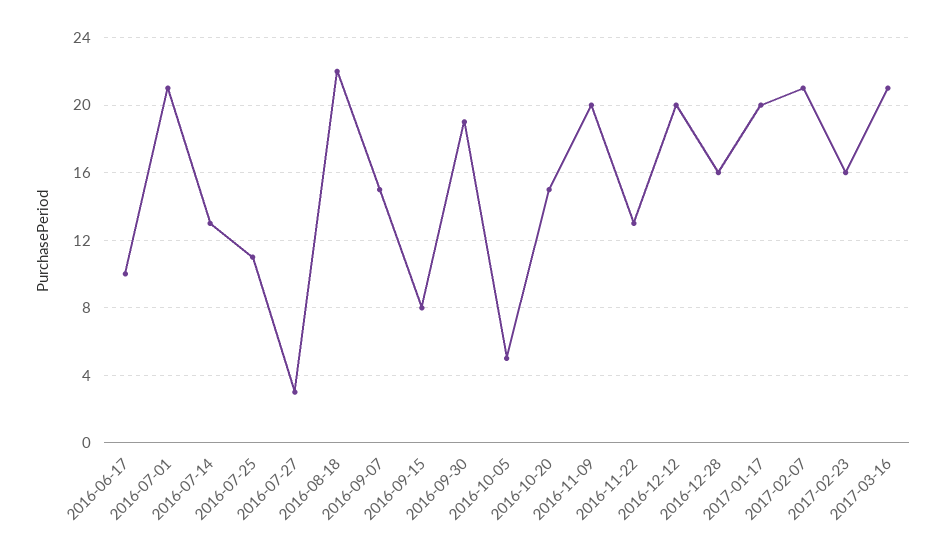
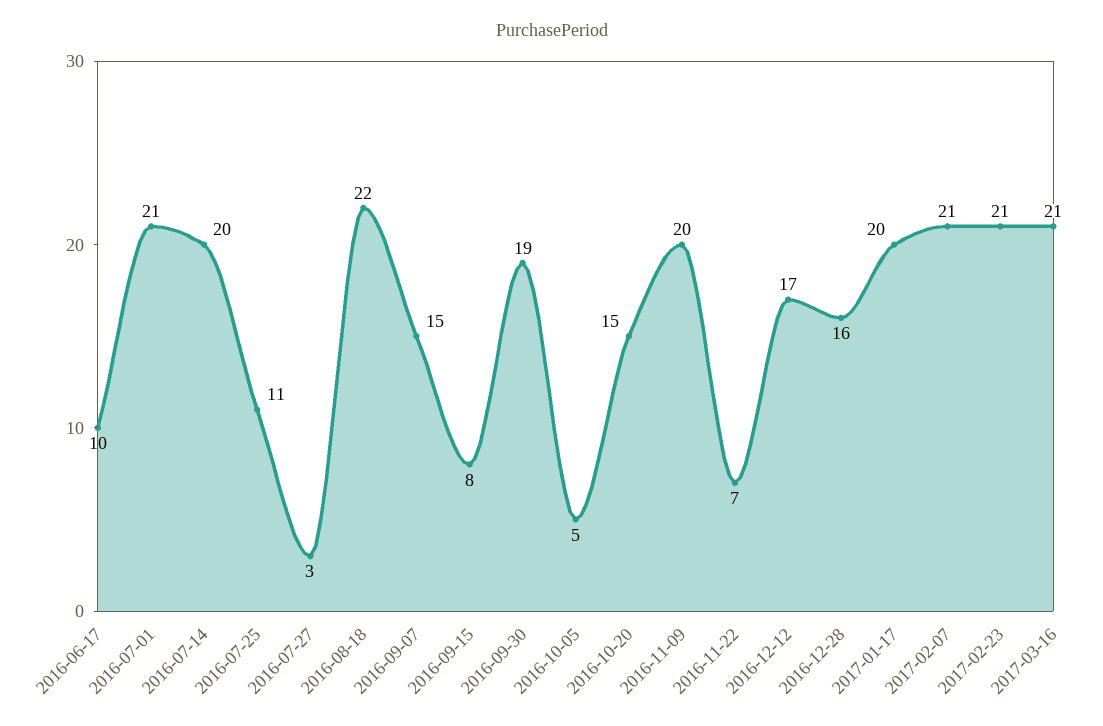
  {
    "2016-06-17": 10,
    "2016-07-01": 21,
-   "2016-07-14": 13,
+   "2016-07-14": 20,
    "2016-07-25": 11,
    "2016-07-27": 3,
    "2016-08-18": 22,
    "2016-09-07": 15,
    "2016-09-15": 8,
    "2016-09-30": 19,
    "2016-10-05": 5,
    "2016-10-20": 15,
    "2016-11-09": 20,
-   "2016-11-22": 13,
+   "2016-11-22": 7,
-   "2016-12-12": 20,
+   "2016-12-12": 17,
    "2016-12-28": 16,
    "2017-01-17": 20,
    "2017-02-07": 21,
-   "2017-02-23": 16,
+   "2017-02-23": 21,
    "2017-03-16": 21
  }

